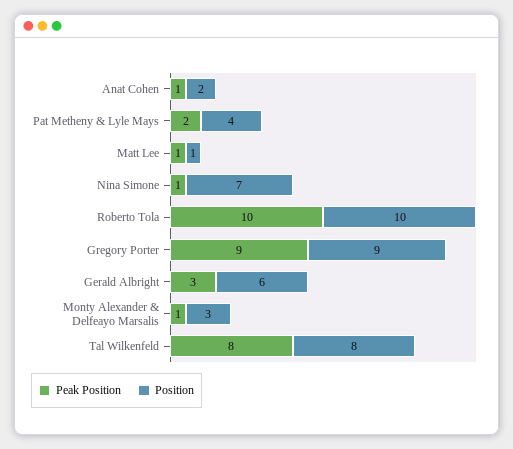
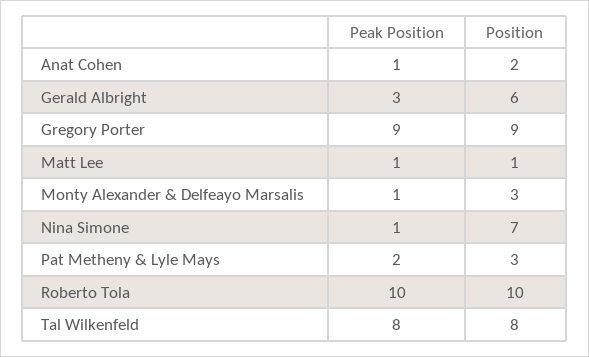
  {
    "Peak Position": {
      "Anat Cohen": 1,
      "Pat Metheny & Lyle Mays": 2,
      "Matt Lee": 1,
      "Nina Simone": 1,
      "Roberto Tola": 10,
      "Gregory Porter": 9,
      "Gerald Albright": 3,
      "Monty Alexander & Delfeayo Marsalis": 1,
      "Tal Wilkenfeld": 8
    },
    "Position": {
      "Anat Cohen": 2,
-     "Pat Metheny & Lyle Mays": 4,
+     "Pat Metheny & Lyle Mays": 3,
      "Matt Lee": 1,
      "Nina Simone": 7,
      "Roberto Tola": 10,
      "Gregory Porter": 9,
      "Gerald Albright": 6,
      "Monty Alexander & Delfeayo Marsalis": 3,
      "Tal Wilkenfeld": 8
    }
  }

